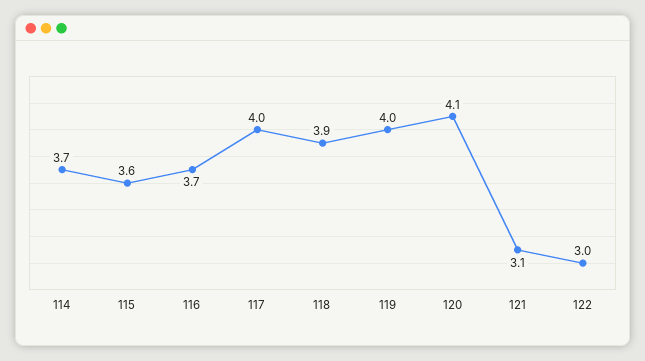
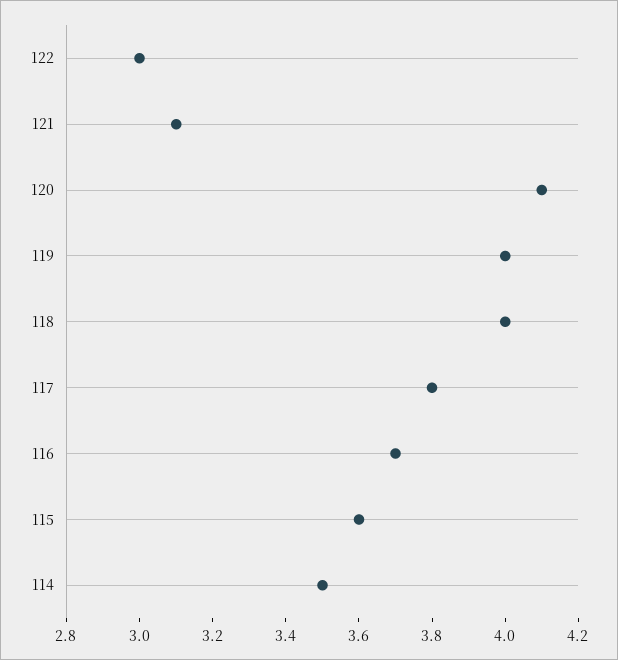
  {
-   "114": 3.7,
+   "114": 3.5,
    "115": 3.6,
    "116": 3.7,
-   "117": 4,
+   "117": 3.8,
-   "118": 3.9,
+   "118": 4,
    "119": 4,
    "120": 4.1,
    "121": 3.1,
    "122": 3
  }

